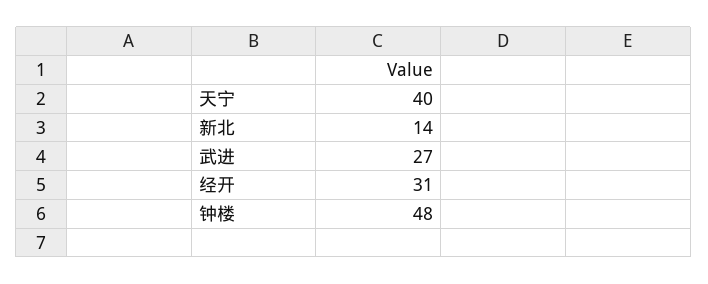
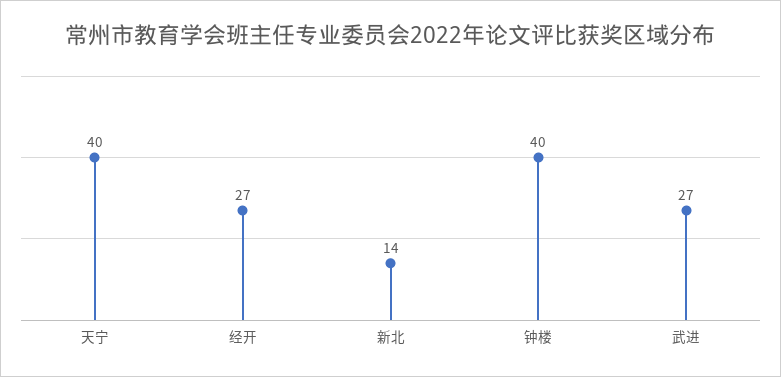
  {
    "天宁": 40,
    "新北": 14,
    "武进": 27,
-   "经开": 31,
+   "经开": 27,
-   "钟楼": 48
+   "钟楼": 40
  }

